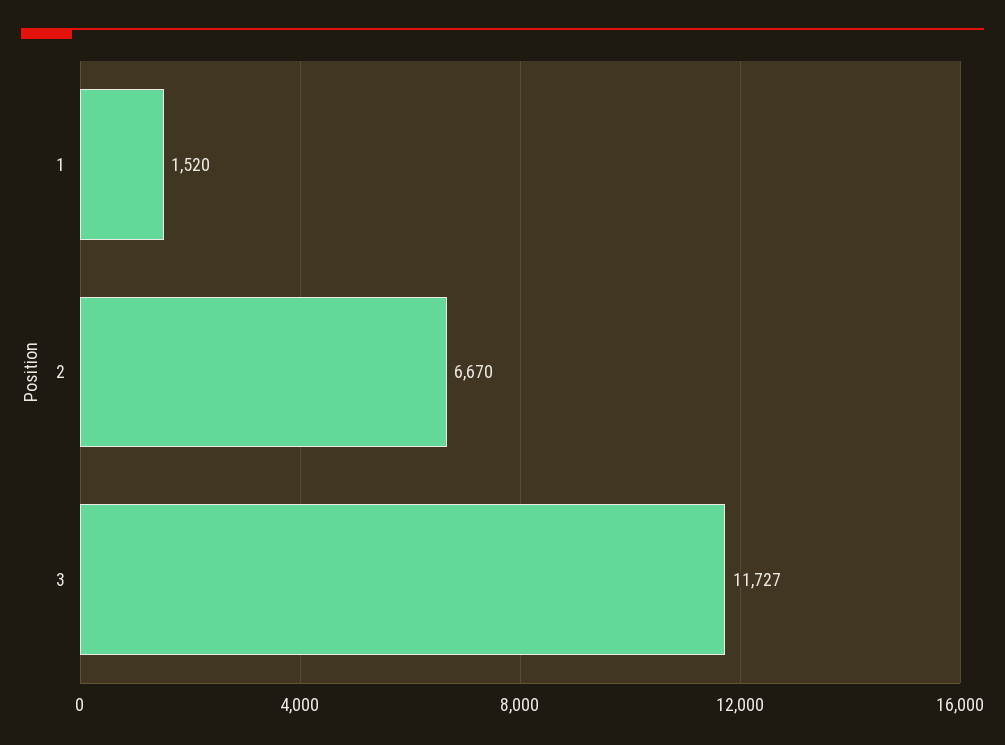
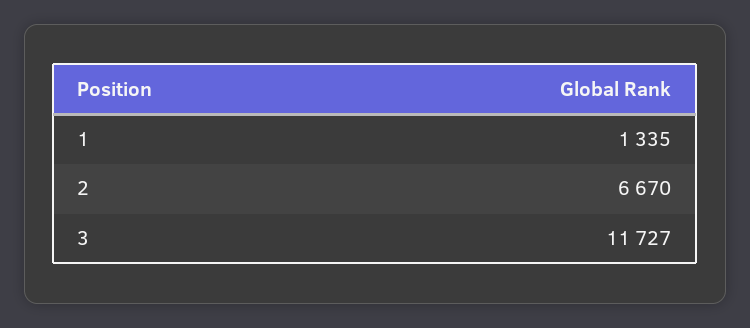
  {
-   "1": 1520,
+   "1": 1335,
    "2": 6670,
    "3": 11727
  }

